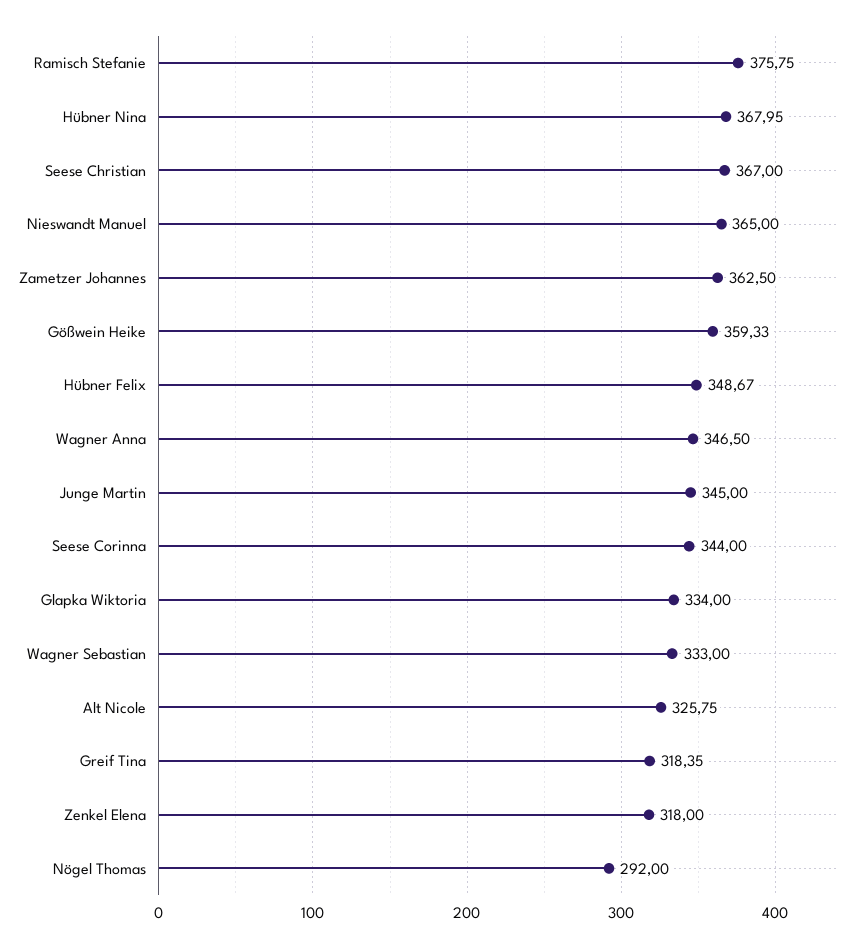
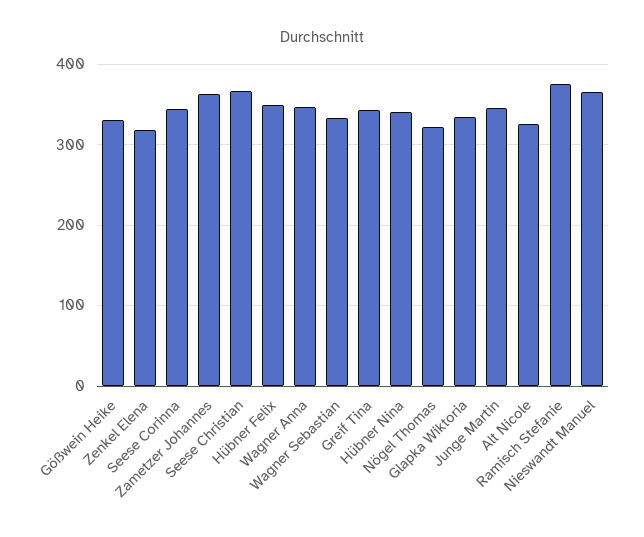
  {
    "Ramisch Stefanie": 375.75,
-   "Hübner Nina": 367.95,
+   "Hübner Nina": 340,
    "Seese Christian": 367,
    "Nieswandt Manuel": 365,
    "Zametzer Johannes": 362.5,
-   "Gößwein Heike": 359.33,
+   "Gößwein Heike": 330,
    "Hübner Felix": 348.67,
    "Wagner Anna": 346.5,
    "Junge Martin": 345,
    "Seese Corinna": 344,
    "Glapka Wiktoria": 334,
    "Wagner Sebastian": 333,
    "Alt Nicole": 325.75,
-   "Greif Tina": 318.35,
+   "Greif Tina": 340,
    "Zenkel Elena": 318,
-   "Nögel Thomas": 292
+   "Nögel Thomas": 320
  }

